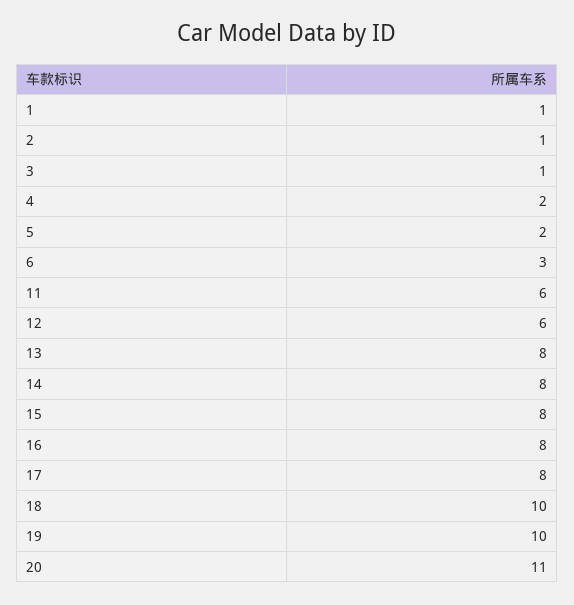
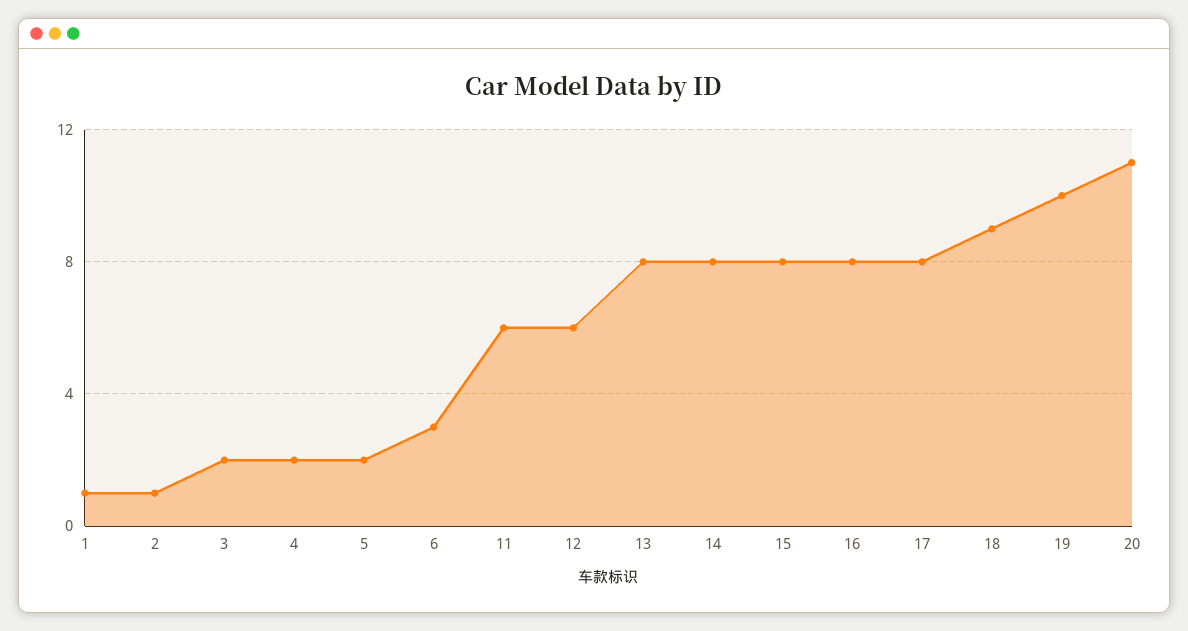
  {
    "1": 1,
    "2": 1,
-   "3": 1,
+   "3": 2,
    "4": 2,
    "5": 2,
    "6": 3,
    "11": 6,
    "12": 6,
    "13": 8,
    "14": 8,
    "15": 8,
    "16": 8,
    "17": 8,
-   "18": 10,
+   "18": 9,
    "19": 10,
    "20": 11
  }

